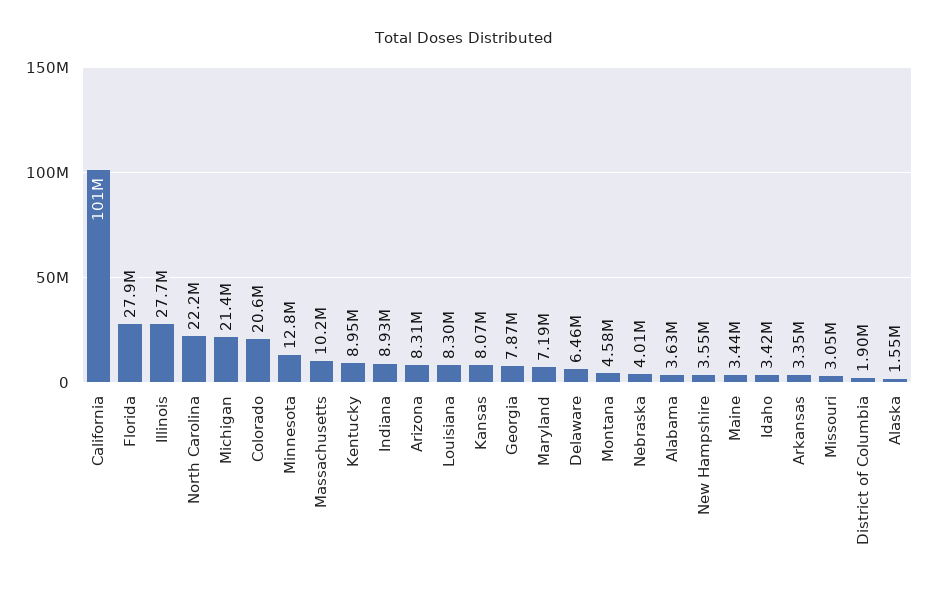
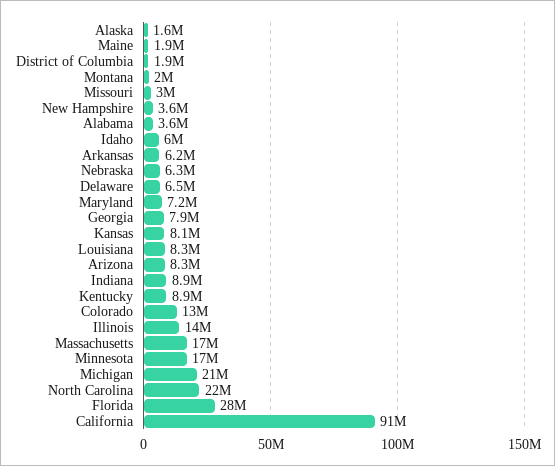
  {
-   "California": 101000000,
+   "California": 91000000,
    "Florida": 27900000,
-   "Illinois": 27700000,
+   "Illinois": 14000000,
    "North Carolina": 22200000,
    "Michigan": 21400000,
-   "Colorado": 20600000,
+   "Colorado": 13000000,
-   "Minnesota": 12800000,
+   "Minnesota": 17000000,
-   "Massachusetts": 10200000,
+   "Massachusetts": 17000000,
    "Kentucky": 8950000,
    "Indiana": 8930000,
    "Arizona": 8310000,
    "Louisiana": 8300000,
    "Kansas": 8070000,
    "Georgia": 7870000,
    "Maryland": 7190000,
    "Delaware": 6460000,
-   "Montana": 4580000,
+   "Montana": 2000000,
-   "Nebraska": 4010000,
+   "Nebraska": 6300000,
    "Alabama": 3630000,
    "New Hampshire": 3550000,
-   "Maine": 3440000,
+   "Maine": 1900000,
-   "Idaho": 3420000,
+   "Idaho": 6000000,
-   "Arkansas": 3350000,
+   "Arkansas": 6200000,
    "Missouri": 3050000,
    "District of Columbia": 1900000,
    "Alaska": 1550000
  }

